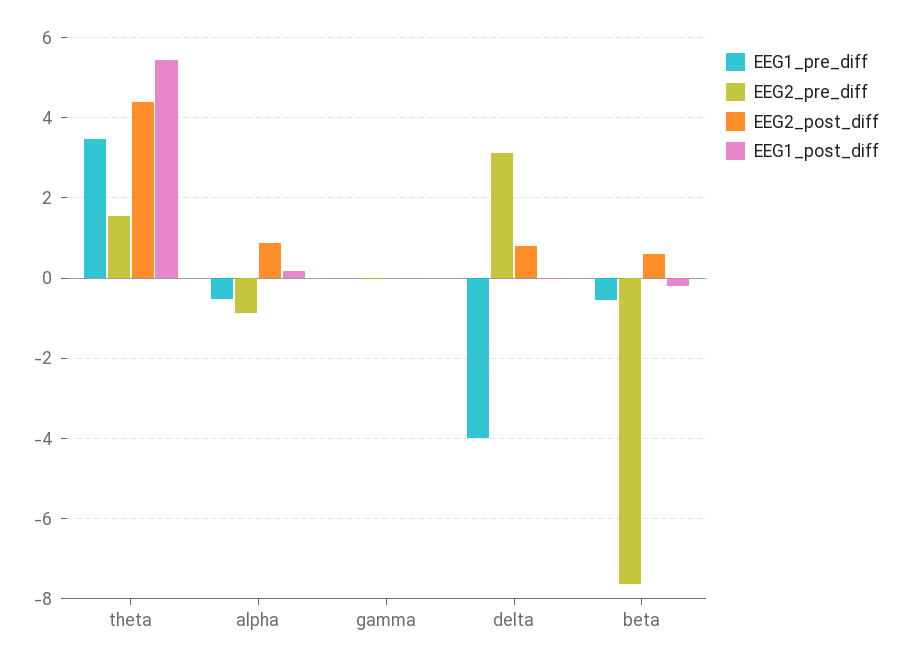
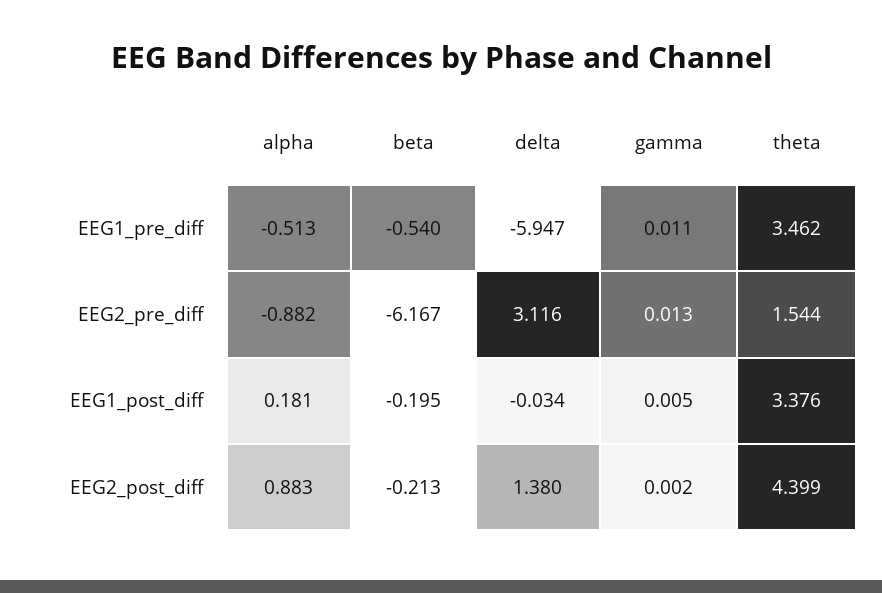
  {
    "EEG1_pre_diff": {
      "theta": 3.462,
      "alpha": -0.513,
      "gamma": 0.011,
-     "delta": -4,
+     "delta": -5.947,
      "beta": -0.54
    },
    "EEG2_pre_diff": {
      "theta": 1.544,
      "alpha": -0.882,
      "gamma": 0.013,
      "delta": 3.116,
-     "beta": -7.6
+     "beta": -6.167
    },
    "EEG2_post_diff": {
      "theta": 4.399,
      "alpha": 0.883,
      "gamma": 0.002,
-     "delta": 0.8,
+     "delta": 1.38,
-     "beta": 0.6
+     "beta": -0.213
    },
    "EEG1_post_diff": {
-     "theta": 5.4,
+     "theta": 3.376,
      "alpha": 0.181,
      "gamma": 0.005,
      "delta": -0.034,
      "beta": -0.195
    }
  }

